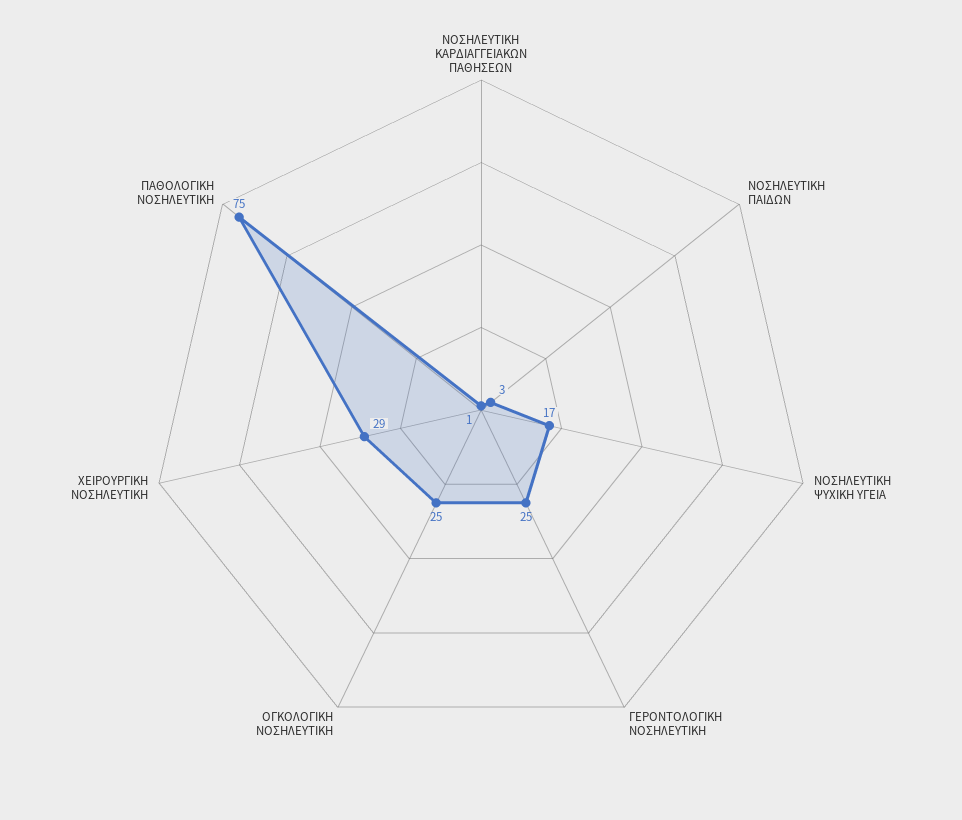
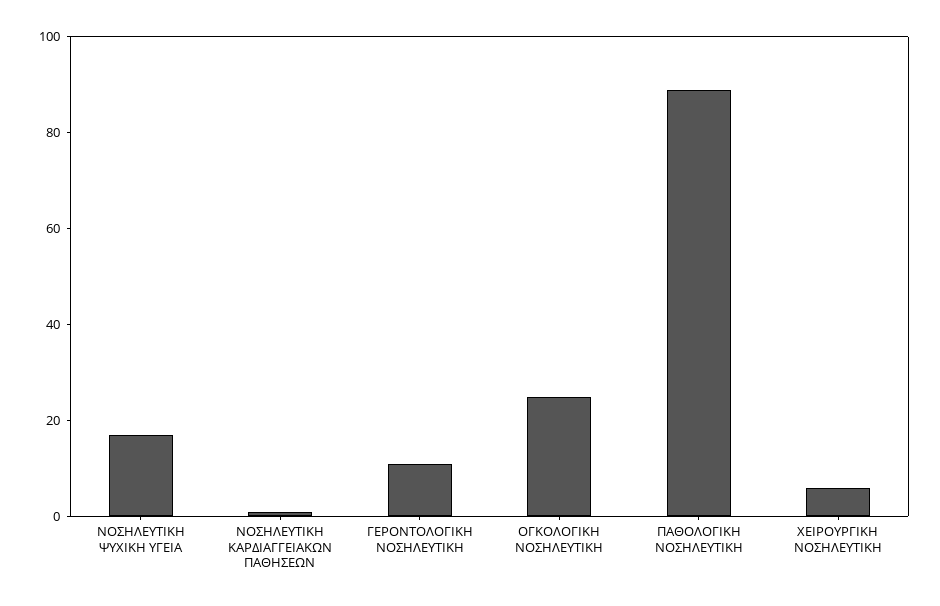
  {
    "ΝΟΣΗΛΕΥΤΙΚΗ ΚΑΡΔΙΑΓΓΕΙΑΚΩΝ ΠΑΘΗΣΕΩΝ": 1,
-   "ΝΟΣΗΛΕΥΤΙΚΗ ΠΑΙΔΩΝ": 3,
    "ΝΟΣΗΛΕΥΤΙΚΗ ΨΥΧΙΚΗ ΥΓΕΙΑ": 17,
-   "ΓΕΡΟΝΤΟΛΟΓΙΚΗ ΝΟΣΗΛΕΥΤΙΚΗ": 25,
+   "ΓΕΡΟΝΤΟΛΟΓΙΚΗ ΝΟΣΗΛΕΥΤΙΚΗ": 10,
    "ΟΓΚΟΛΟΓΙΚΗ ΝΟΣΗΛΕΥΤΙΚΗ": 25,
-   "ΧΕΙΡΟΥΡΓΙΚΗ ΝΟΣΗΛΕΥΤΙΚΗ": 29,
+   "ΧΕΙΡΟΥΡΓΙΚΗ ΝΟΣΗΛΕΥΤΙΚΗ": 5,
-   "ΠΑΘΟΛΟΓΙΚΗ ΝΟΣΗΛΕΥΤΙΚΗ": 75
+   "ΠΑΘΟΛΟΓΙΚΗ ΝΟΣΗΛΕΥΤΙΚΗ": 90
  }

